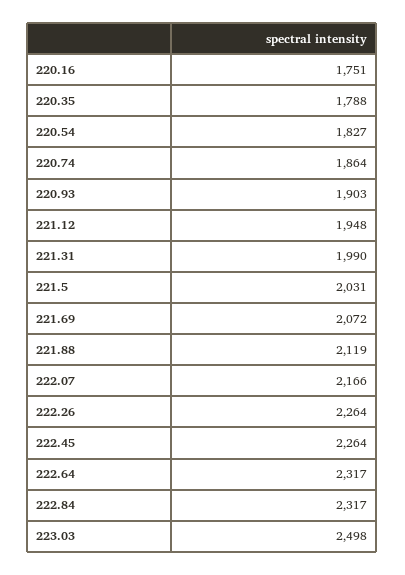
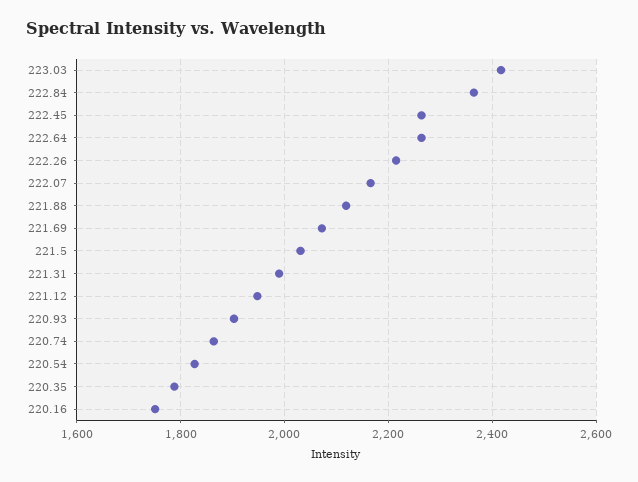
  {
    "220.16": 1751,
    "220.35": 1788,
    "220.54": 1827,
    "220.74": 1864,
    "220.93": 1903,
    "221.12": 1948,
    "221.31": 1990,
    "221.5": 2031,
    "221.69": 2072,
    "221.88": 2119,
    "222.07": 2166,
-   "222.26": 2264,
+   "222.26": 2220,
    "222.45": 2264,
-   "222.64": 2317,
+   "222.64": 2260,
-   "222.84": 2317,
+   "222.84": 2360,
-   "223.03": 2498
+   "223.03": 2420
  }

